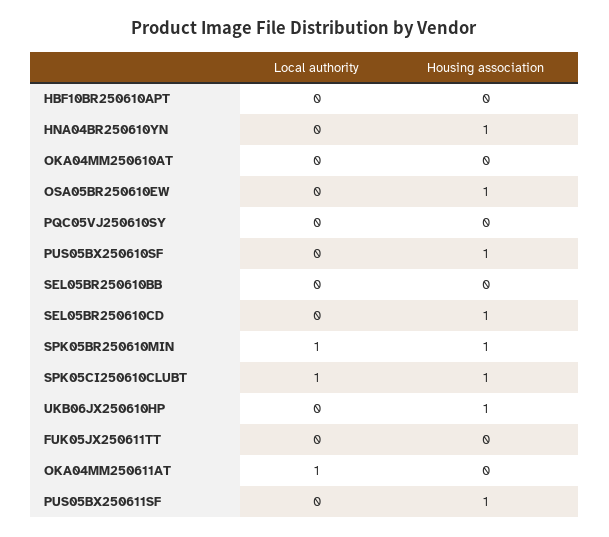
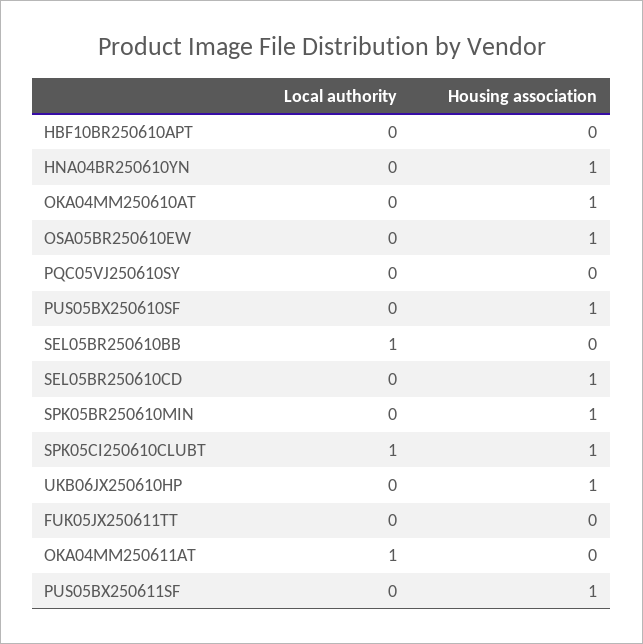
  {
    "Local authority": {
      "HBF10BR250610APT": 0,
      "HNA04BR250610YN": 0,
      "OKA04MM250610AT": 0,
      "OSA05BR250610EW": 0,
      "PQC05VJ250610SY": 0,
      "PUS05BX250610SF": 0,
-     "SEL05BR250610BB": 0,
+     "SEL05BR250610BB": 1,
      "SEL05BR250610CD": 0,
-     "SPK05BR250610MIN": 1,
+     "SPK05BR250610MIN": 0,
      "SPK05CI250610CLUBT": 1,
      "UKB06JX250610HP": 0,
      "FUK05JX250611TT": 0,
      "OKA04MM250611AT": 1,
      "PUS05BX250611SF": 0
    },
    "Housing association": {
      "HBF10BR250610APT": 0,
      "HNA04BR250610YN": 1,
-     "OKA04MM250610AT": 0,
+     "OKA04MM250610AT": 1,
      "OSA05BR250610EW": 1,
      "PQC05VJ250610SY": 0,
      "PUS05BX250610SF": 1,
      "SEL05BR250610BB": 0,
      "SEL05BR250610CD": 1,
      "SPK05BR250610MIN": 1,
      "SPK05CI250610CLUBT": 1,
      "UKB06JX250610HP": 1,
      "FUK05JX250611TT": 0,
      "OKA04MM250611AT": 0,
      "PUS05BX250611SF": 1
    }
  }

